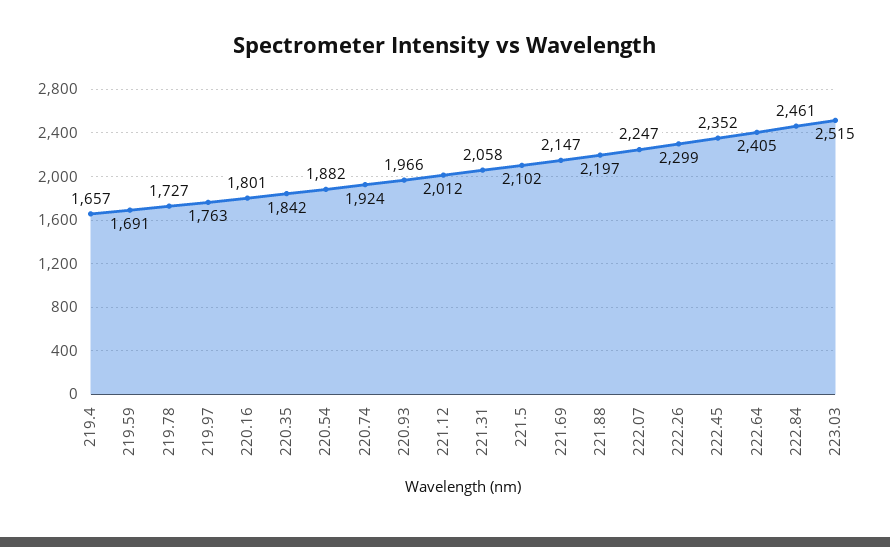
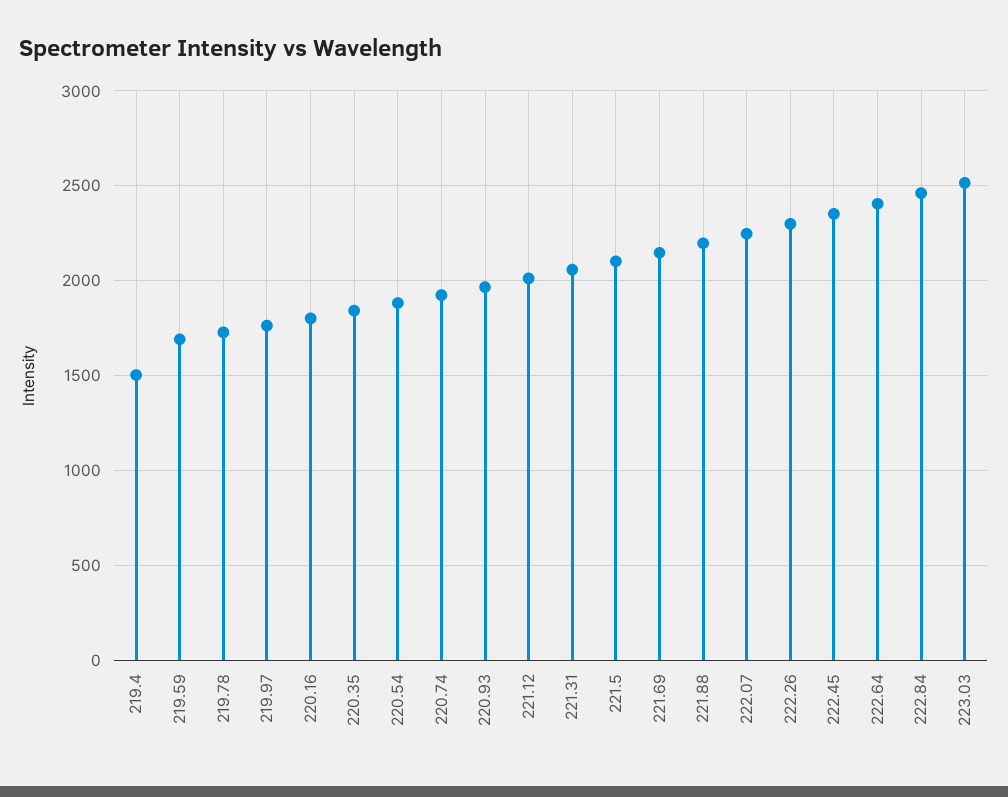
  {
-   "219.4": 1657,
+   "219.4": 1500,
    "219.59": 1691,
    "219.78": 1727,
    "219.97": 1763,
    "220.16": 1801,
    "220.35": 1842,
    "220.54": 1882,
    "220.74": 1924,
    "220.93": 1966,
    "221.12": 2012,
    "221.31": 2058,
    "221.5": 2102,
    "221.69": 2147,
    "221.88": 2197,
    "222.07": 2247,
    "222.26": 2299,
    "222.45": 2352,
    "222.64": 2405,
    "222.84": 2461,
    "223.03": 2515
  }

